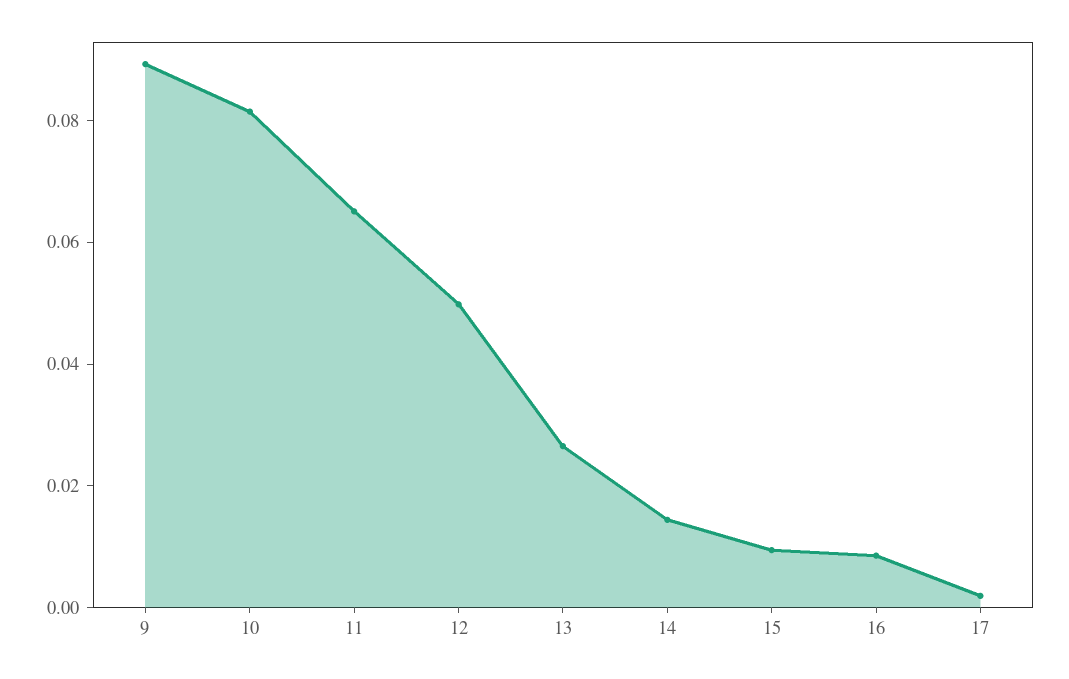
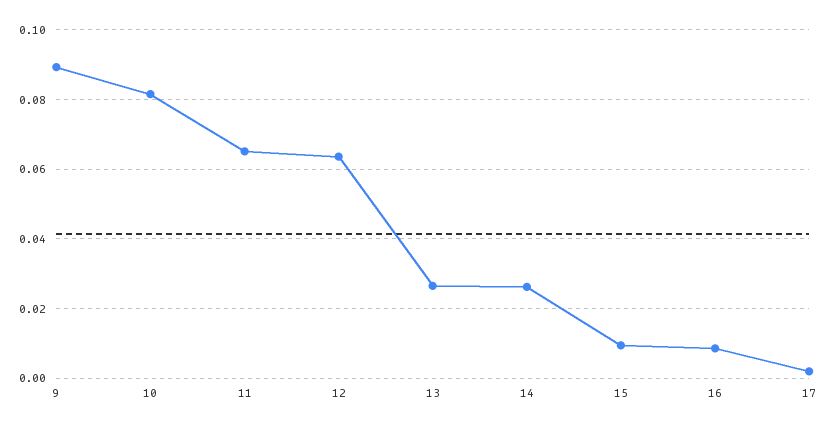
  {
    "9": 0.09,
    "10": 0.082,
    "11": 0.066,
-   "12": 0.05,
+   "12": 0.064,
    "13": 0.026,
-   "14": 0.015,
+   "14": 0.026,
    "15": 0.01,
    "16": 0.008,
    "17": 0.002
  }

